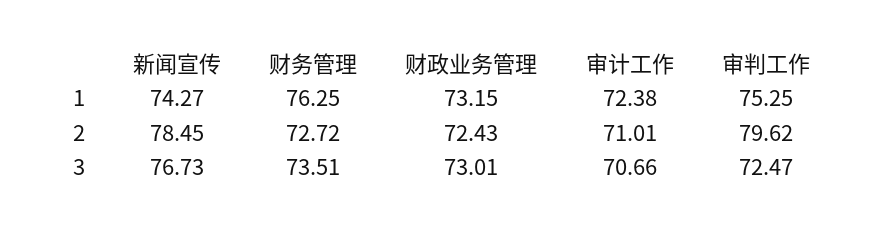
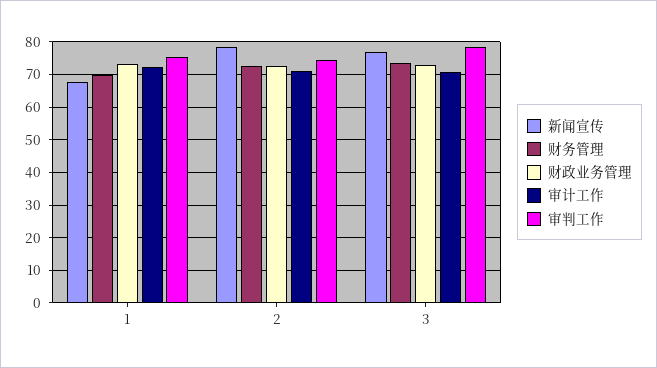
  {
    "新闻宣传": {
-     "1": 74.27,
+     "1": 68,
      "2": 78.45,
      "3": 76.73
    },
    "财务管理": {
-     "1": 76.25,
+     "1": 70,
      "2": 72.72,
      "3": 73.51
    },
    "财政业务管理": {
      "1": 73.15,
      "2": 72.43,
      "3": 73.01
    },
    "审计工作": {
      "1": 72.38,
      "2": 71.01,
      "3": 70.66
    },
    "审判工作": {
      "1": 75.25,
-     "2": 79.62,
+     "2": 74,
-     "3": 72.47
+     "3": 78
    }
  }

